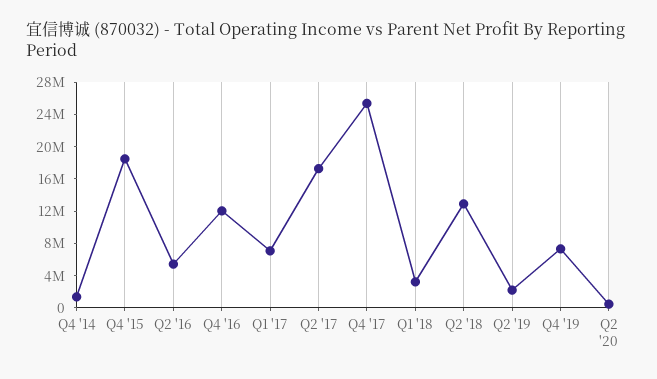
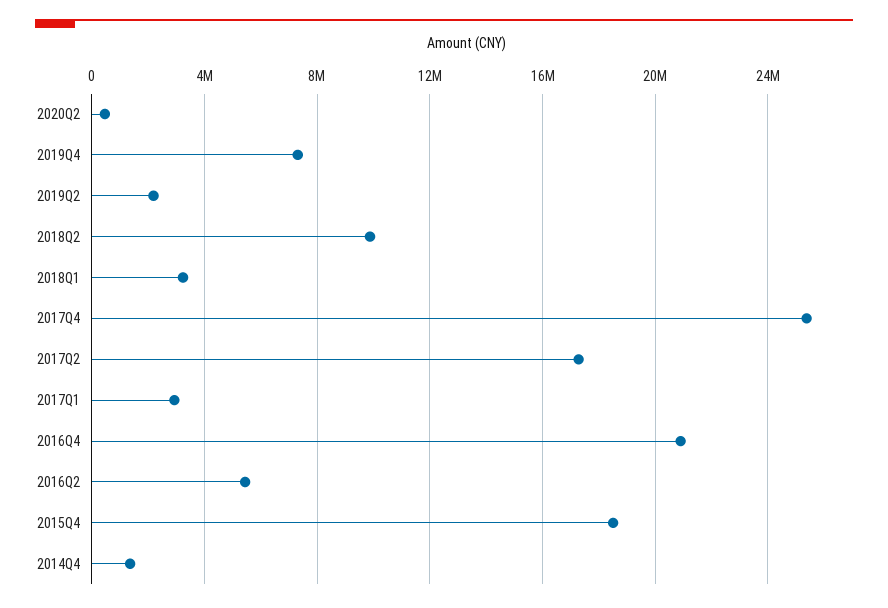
  {
    "Q4 '14": 1500000,
    "Q4 '15": 18500000,
    "Q2 '16": 5500000,
-   "Q4 '16": 12000000,
+   "Q4 '16": 21000000,
-   "Q1 '17": 7000000,
+   "Q1 '17": 3000000,
    "Q2 '17": 17500000,
    "Q4 '17": 25500000,
    "Q1 '18": 3000000,
-   "Q2 '18": 13000000,
+   "Q2 '18": 10000000,
    "Q2 '19": 2000000,
    "Q4 '19": 7500000,
    "Q2 '20": 500000
  }

